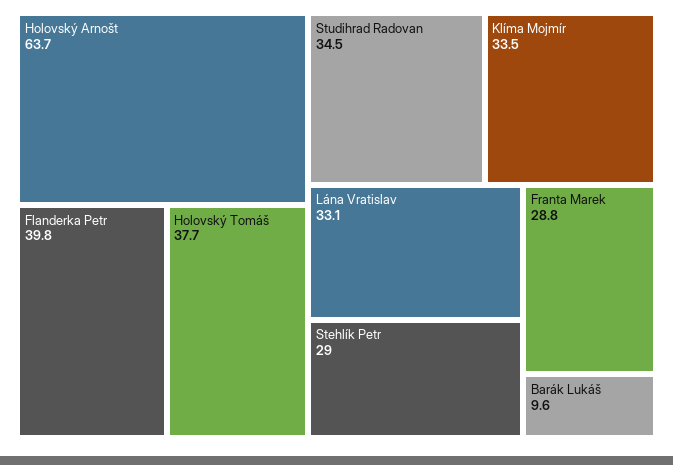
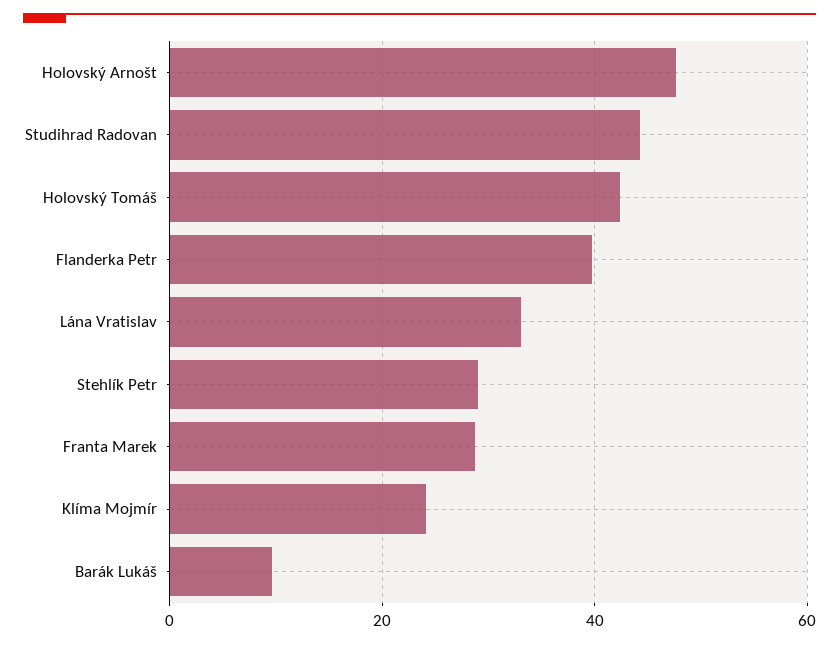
  {
-   "Holovský Arnošt": 63.7,
+   "Holovský Arnošt": 48,
    "Flanderka Petr": 39.8,
-   "Holovský Tomáš": 37.7,
+   "Holovský Tomáš": 42,
-   "Studihrad Radovan": 34.5,
+   "Studihrad Radovan": 44,
-   "Klíma Mojmír": 33.5,
+   "Klíma Mojmír": 24,
    "Lána Vratislav": 33.1,
    "Stehlík Petr": 29,
    "Franta Marek": 28.8,
    "Barák Lukáš": 9.6
  }

